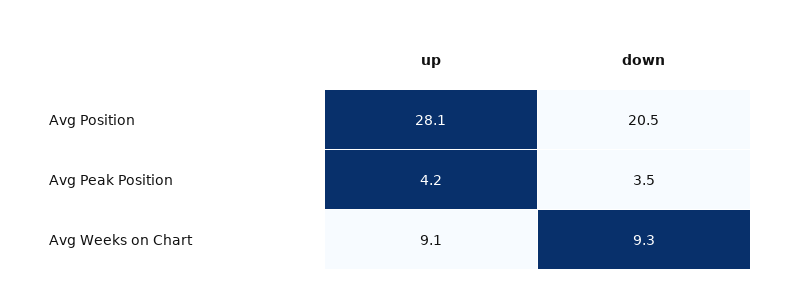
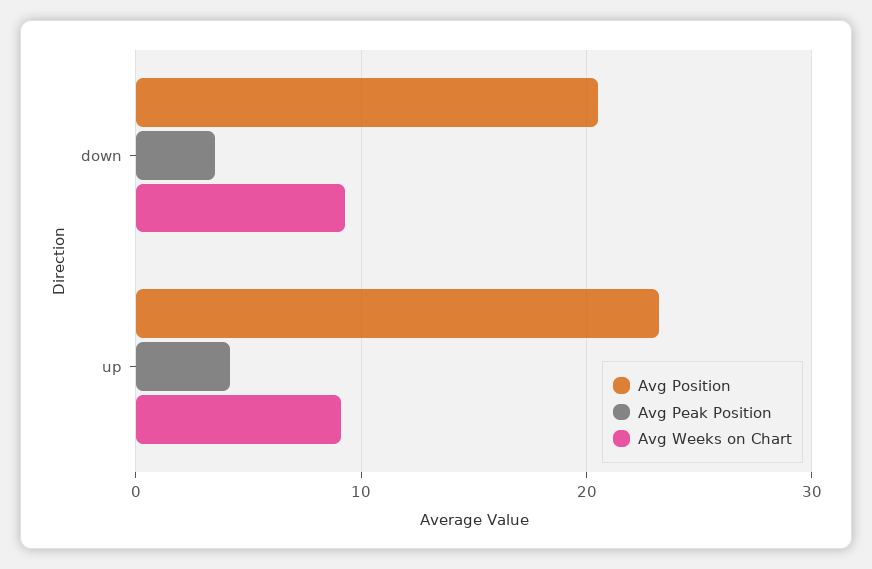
  {
    "Avg Position": {
-     "up": 28.1,
+     "up": 23,
      "down": 20.5
    },
    "Avg Peak Position": {
      "up": 4.2,
      "down": 3.5
    },
    "Avg Weeks on Chart": {
      "up": 9.1,
      "down": 9.3
    }
  }

